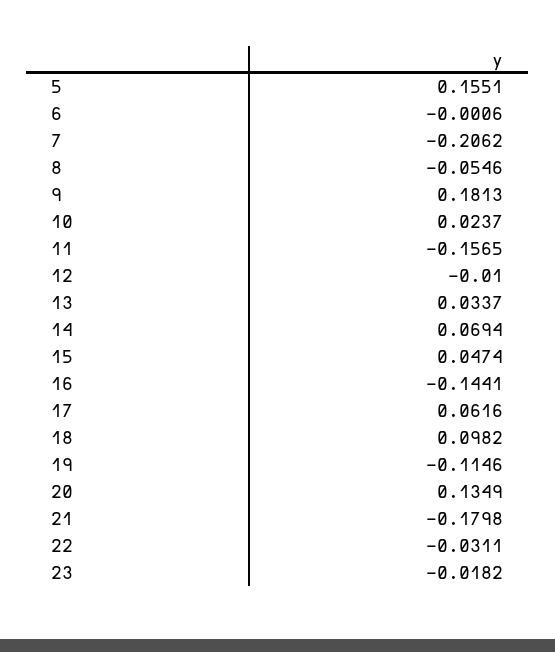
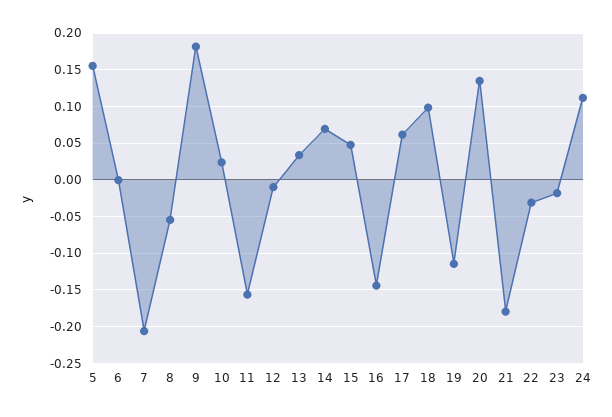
  {
    "5": 0.1551,
    "6": -0.0006,
    "7": -0.2062,
    "8": -0.0546,
    "9": 0.1813,
    "10": 0.0237,
    "11": -0.1565,
    "12": -0.01,
    "13": 0.0337,
    "14": 0.0694,
    "15": 0.0474,
    "16": -0.1441,
    "17": 0.0616,
    "18": 0.0982,
    "19": -0.1146,
    "20": 0.1349,
    "21": -0.1798,
    "22": -0.0311,
-   "23": -0.0182
+   "23": -0.0182,
+   "24": 0.11
  }

